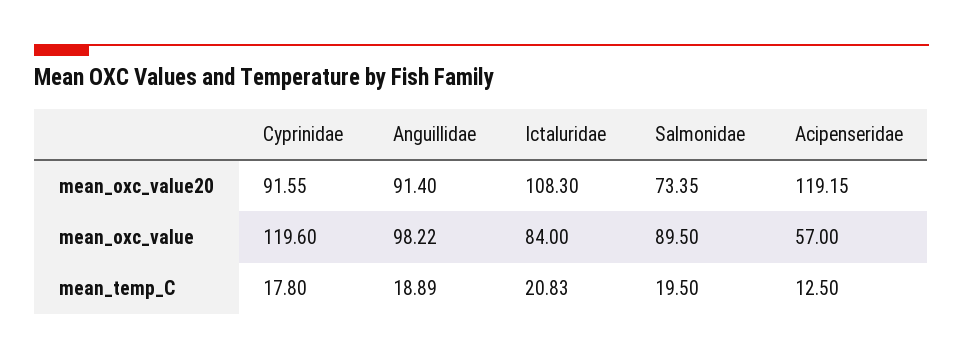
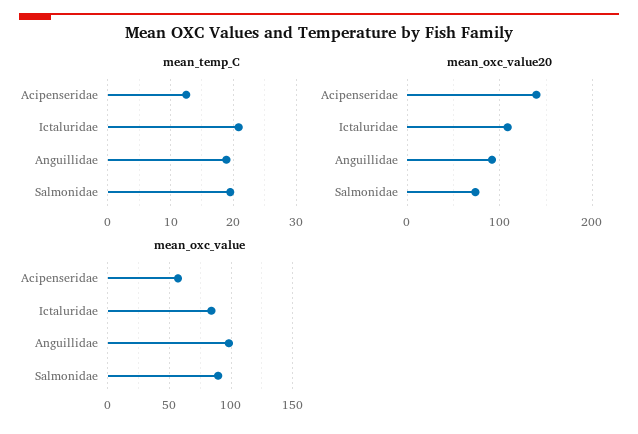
  {
    "mean_oxc_value20": {
-     "Cyprinidae": 91.55,
      "Anguillidae": 91.4,
      "Ictaluridae": 108.3,
      "Salmonidae": 73.35,
-     "Acipenseridae": 119.15
+     "Acipenseridae": 140
    },
    "mean_oxc_value": {
-     "Cyprinidae": 119.6,
      "Anguillidae": 98.22,
      "Ictaluridae": 84,
      "Salmonidae": 89.5,
      "Acipenseridae": 57
    },
    "mean_temp_C": {
-     "Cyprinidae": 17.8,
      "Anguillidae": 18.89,
      "Ictaluridae": 20.83,
      "Salmonidae": 19.5,
      "Acipenseridae": 12.5
    }
  }

